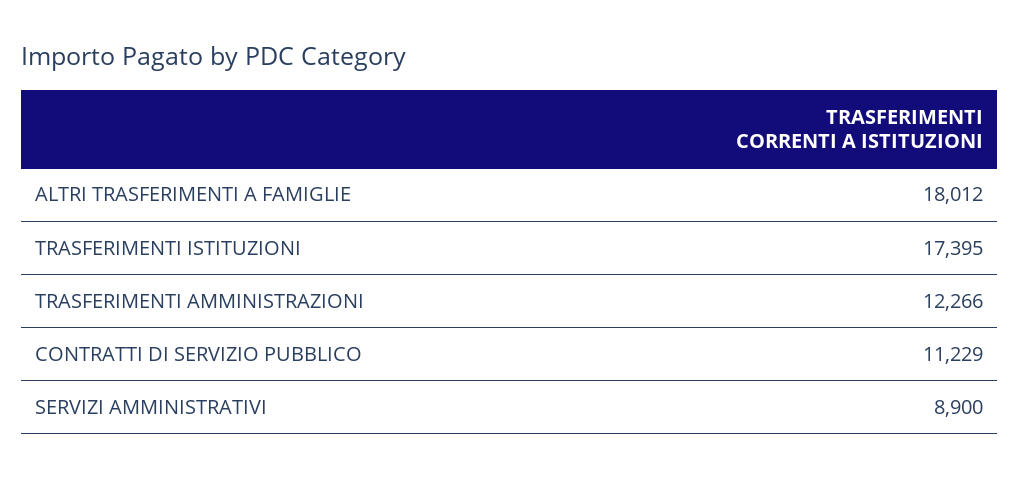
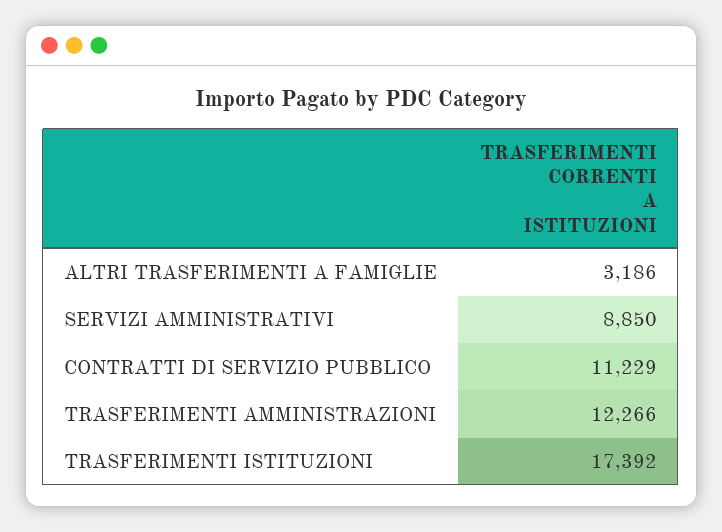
  {
-   "ALTRI TRASFERIMENTI A FAMIGLIE": 18012,
+   "ALTRI TRASFERIMENTI A FAMIGLIE": 3186,
-   "TRASFERIMENTI ISTITUZIONI": 17395,
+   "TRASFERIMENTI ISTITUZIONI": 17392,
    "TRASFERIMENTI AMMINISTRAZIONI": 12266,
    "CONTRATTI DI SERVIZIO PUBBLICO": 11229,
-   "SERVIZI AMMINISTRATIVI": 8900
+   "SERVIZI AMMINISTRATIVI": 8850
  }

